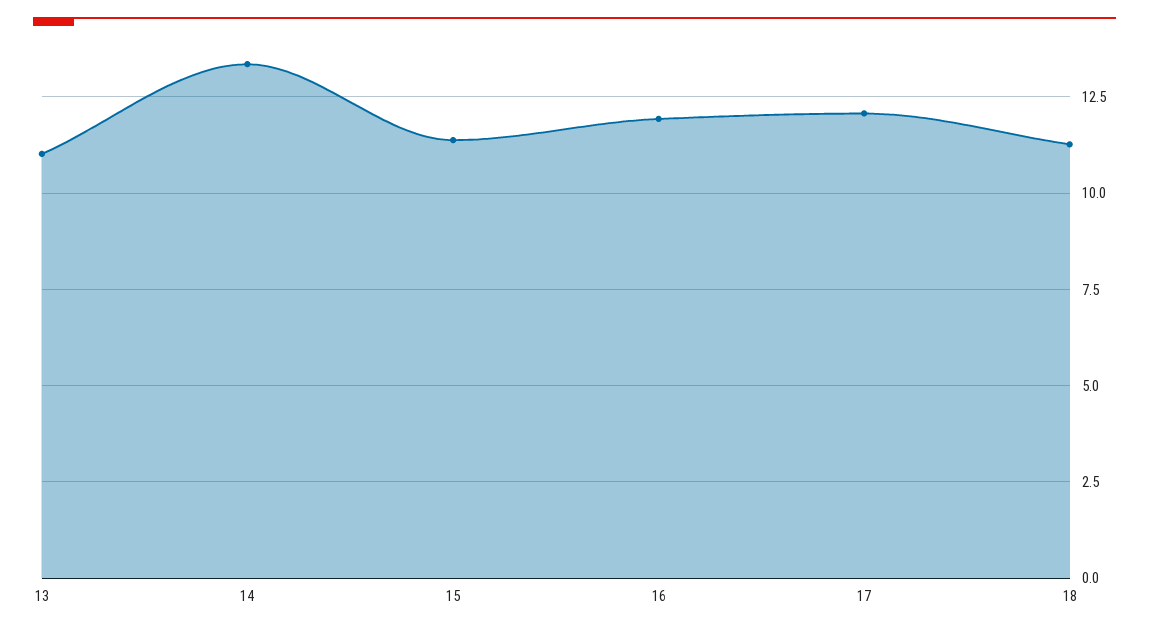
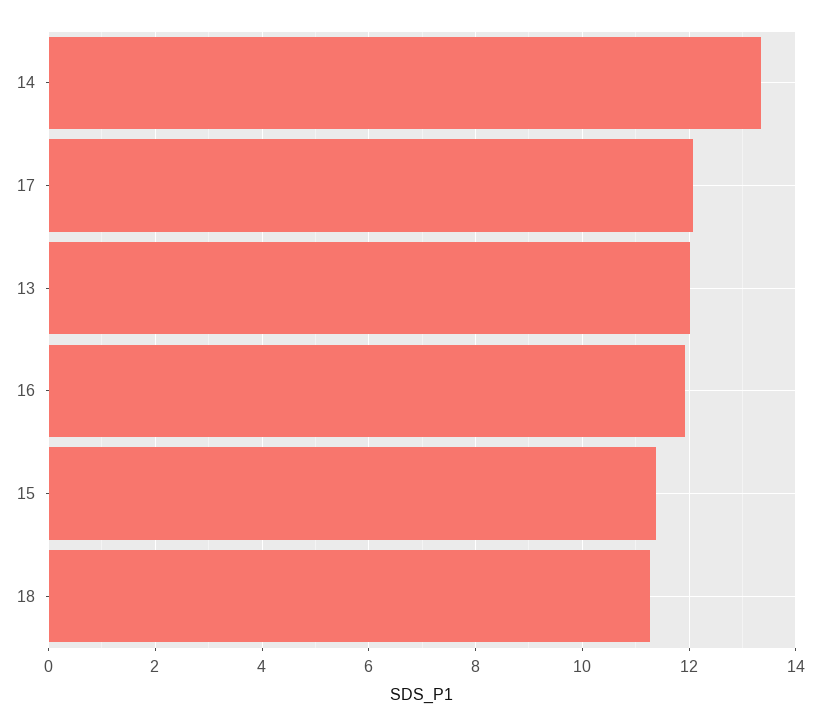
  {
-   "13": 11,
+   "13": 12,
    "14": 13.4,
    "15": 11.4,
    "16": 12,
    "17": 12,
    "18": 11.2
  }

